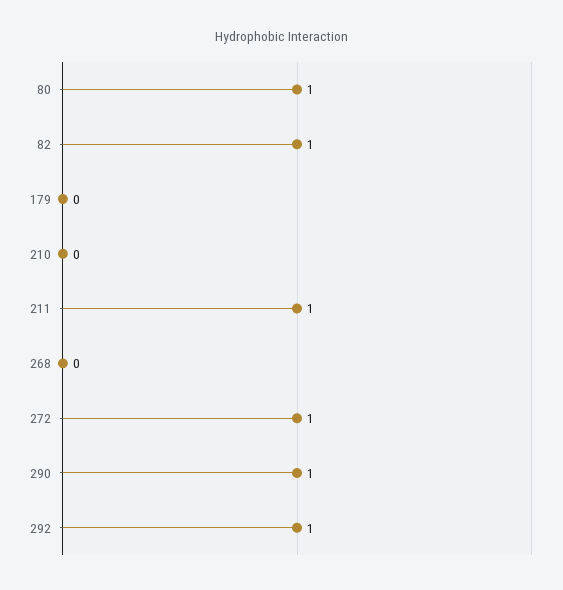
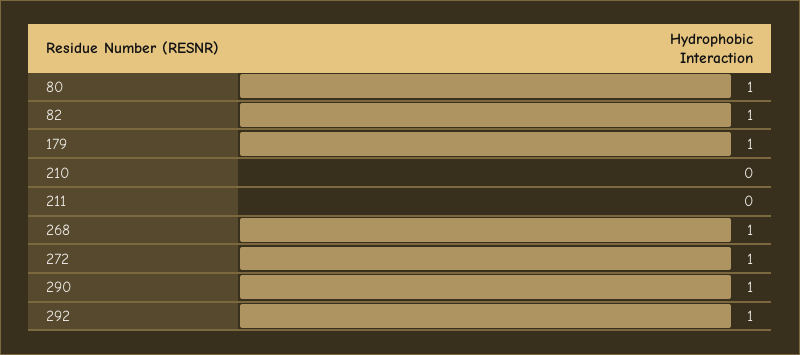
  {
    "80": 1,
    "82": 1,
-   "179": 0,
+   "179": 1,
    "210": 0,
-   "211": 1,
+   "211": 0,
-   "268": 0,
+   "268": 1,
    "272": 1,
    "290": 1,
    "292": 1
  }

